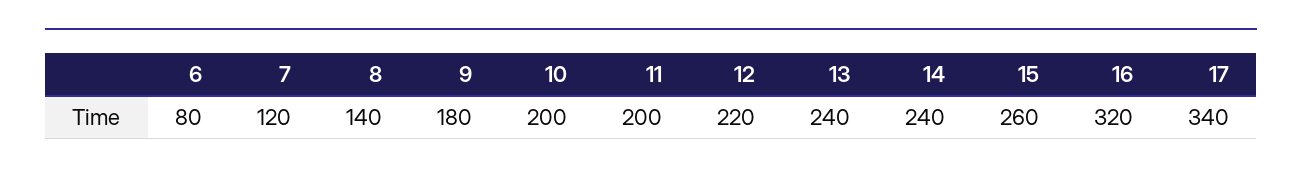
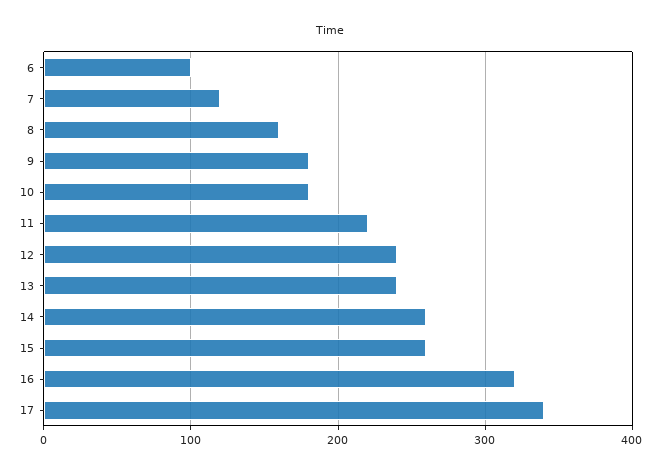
  {
-   "6": 80,
+   "6": 100,
    "7": 120,
-   "8": 140,
+   "8": 160,
    "9": 180,
-   "10": 200,
+   "10": 180,
-   "11": 200,
+   "11": 220,
-   "12": 220,
+   "12": 240,
    "13": 240,
-   "14": 240,
+   "14": 260,
    "15": 260,
    "16": 320,
    "17": 340
  }

